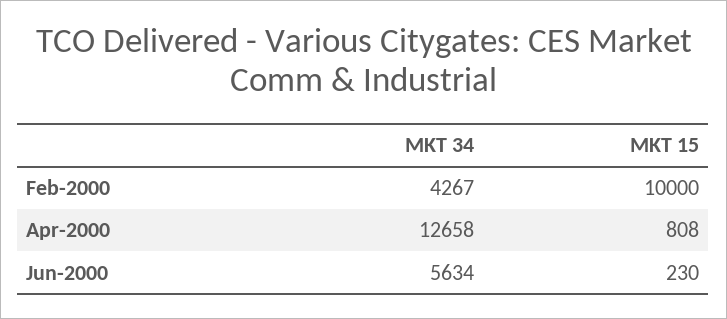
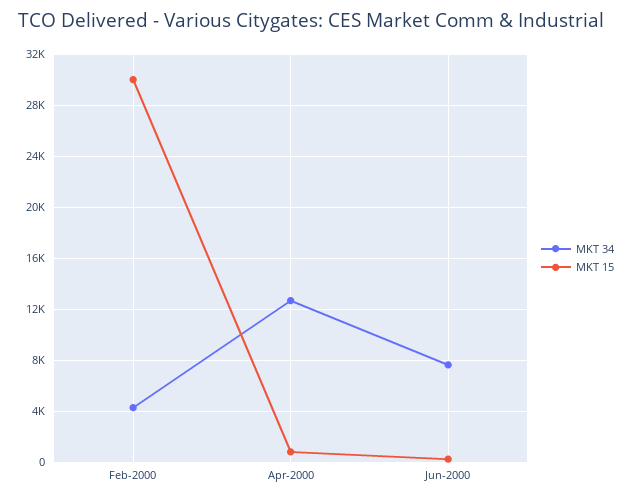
  {
    "MKT 34": {
      "Feb-2000": 4267,
      "Apr-2000": 12658,
-     "Jun-2000": 5634
+     "Jun-2000": 7500
    },
    "MKT 15": {
-     "Feb-2000": 10000,
+     "Feb-2000": 30000,
      "Apr-2000": 808,
      "Jun-2000": 230
    }
  }

